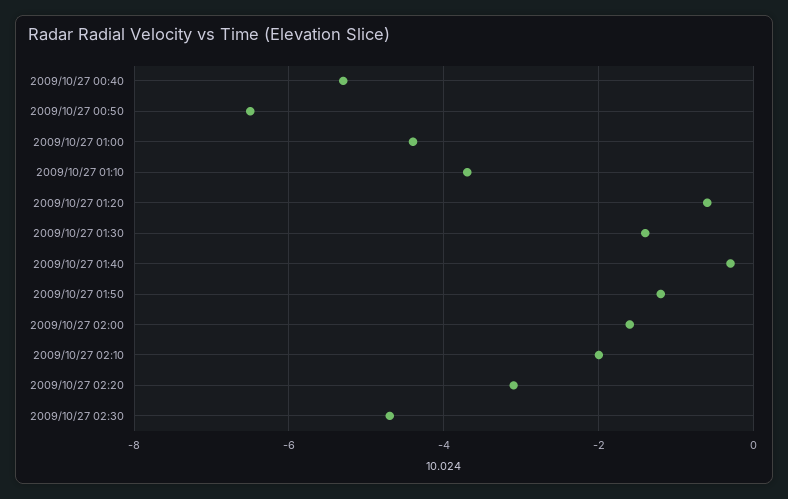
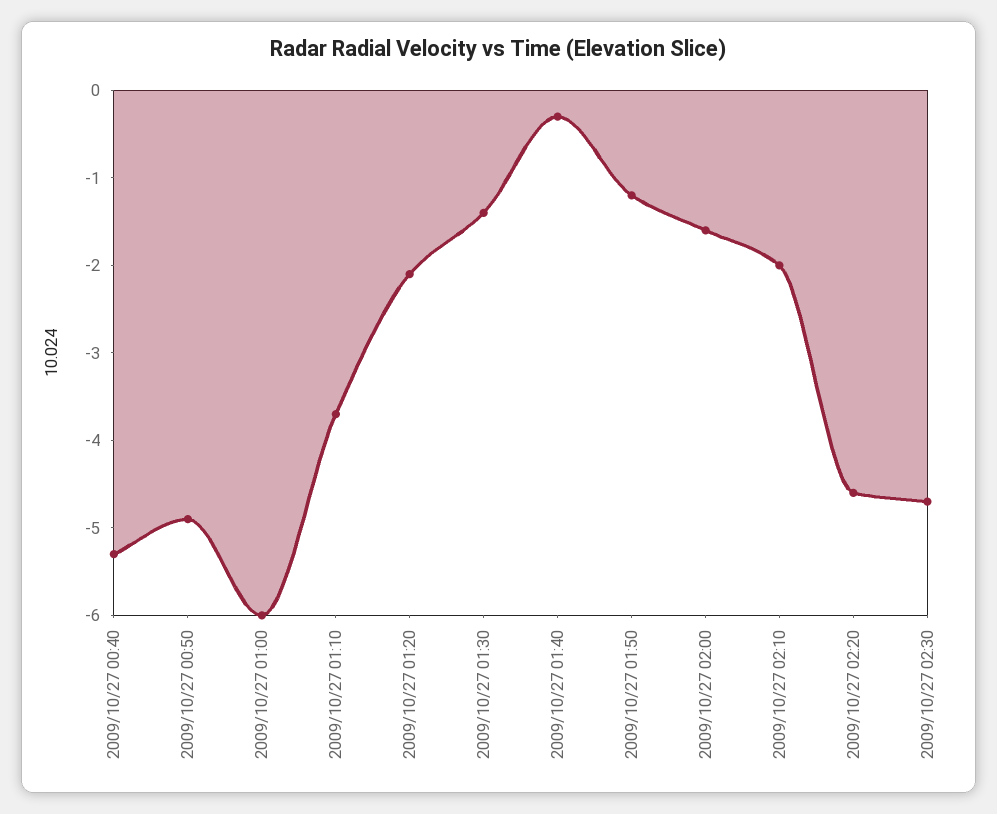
  {
    "2009/10/27 00:40": -5.3,
-   "2009/10/27 00:50": -6.5,
+   "2009/10/27 00:50": -4.9,
-   "2009/10/27 01:00": -4.5,
+   "2009/10/27 01:00": -6,
    "2009/10/27 01:10": -3.7,
-   "2009/10/27 01:20": -0.5,
+   "2009/10/27 01:20": -2.1,
    "2009/10/27 01:30": -1.4,
    "2009/10/27 01:40": -0.3,
    "2009/10/27 01:50": -1.2,
    "2009/10/27 02:00": -1.6,
    "2009/10/27 02:10": -2,
-   "2009/10/27 02:20": -3,
+   "2009/10/27 02:20": -4.6,
    "2009/10/27 02:30": -4.7
  }

